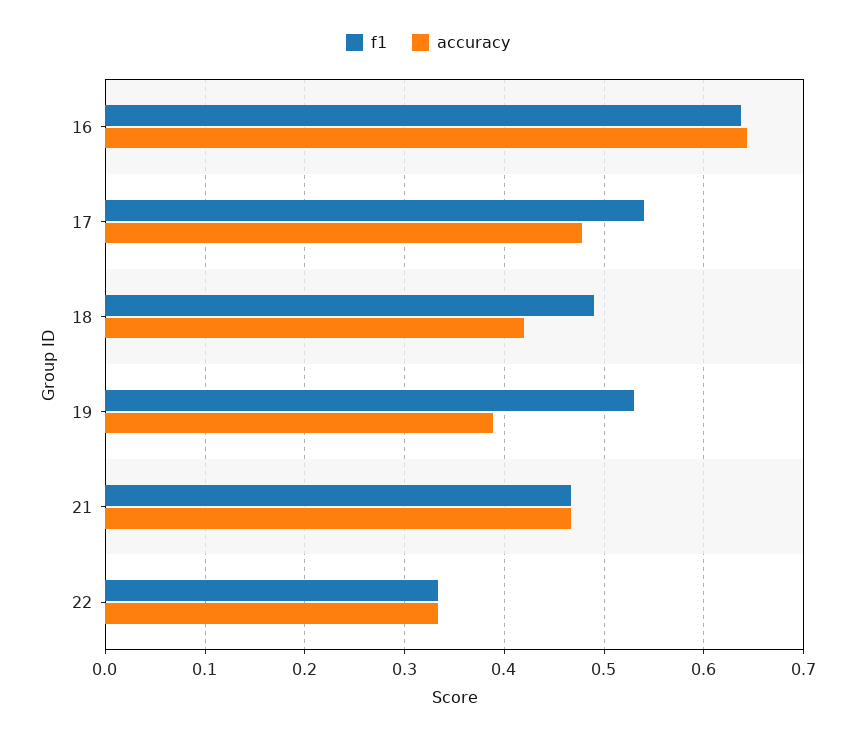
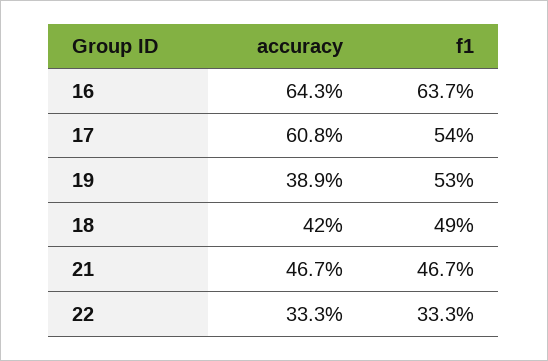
  {
    "f1": {
      "16": 0.637,
      "17": 0.54,
      "18": 0.49,
      "19": 0.53,
      "21": 0.467,
      "22": 0.333
    },
    "accuracy": {
      "16": 0.643,
-     "17": 0.48,
+     "17": 0.608,
      "18": 0.42,
      "19": 0.389,
      "21": 0.467,
      "22": 0.333
    }
  }

